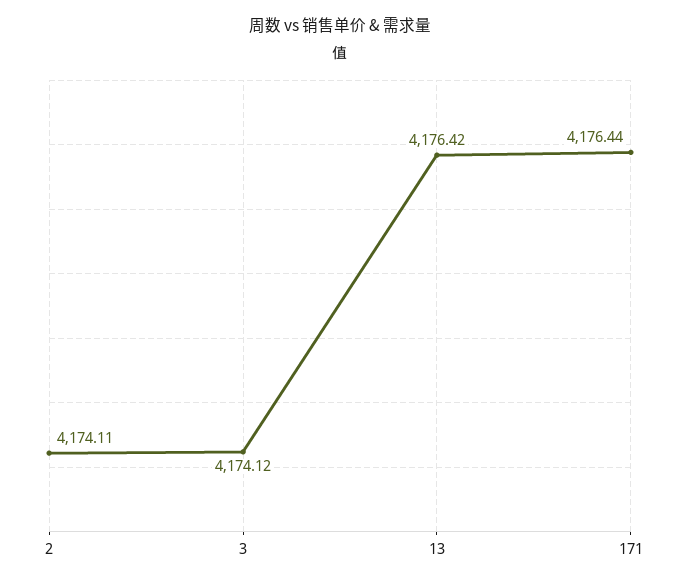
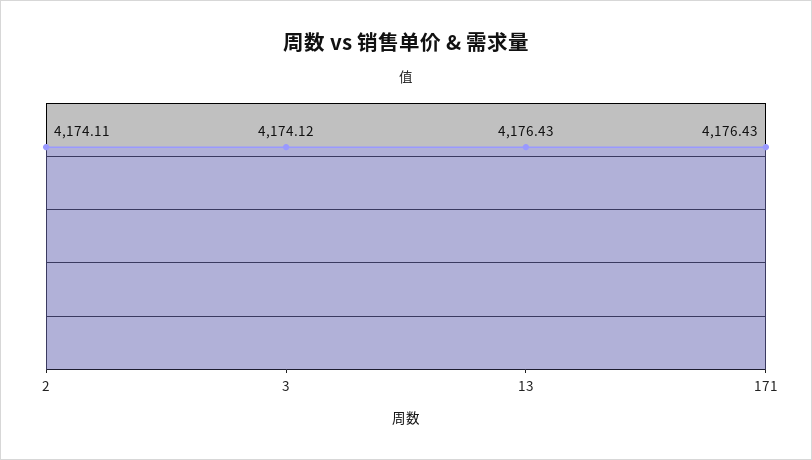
  {
    "2": 4174.11,
    "3": 4174.12,
-   "13": 4176.42,
+   "13": 4176.43,
-   "171": 4176.44
+   "171": 4176.43
  }

